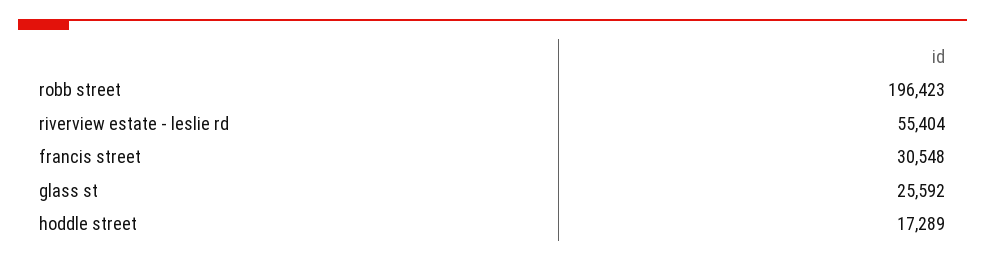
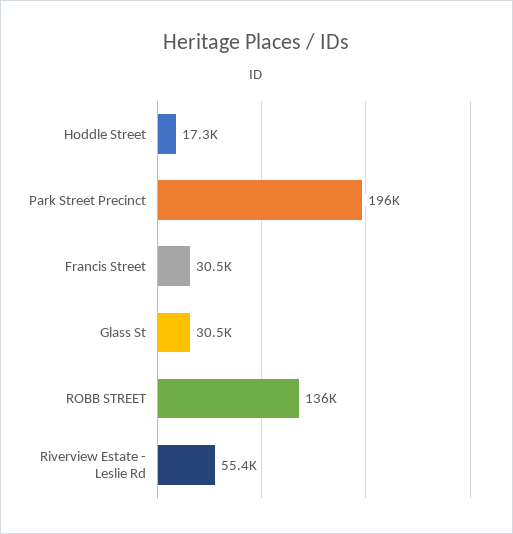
  {
-   "robb street": 196423,
+   "robb street": 136000,
    "riverview estate - leslie rd": 55404,
    "francis street": 30548,
-   "glass st": 25592,
+   "glass st": 30500,
-   "hoddle street": 17289
+   "hoddle street": 17289,
+   "Park Street Precinct": 196000
  }

